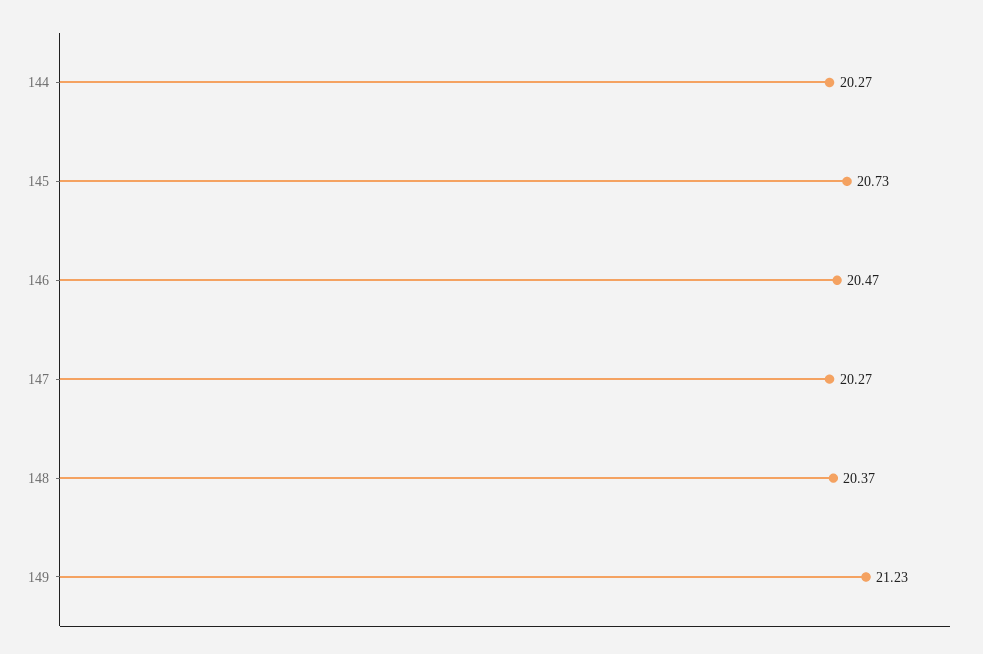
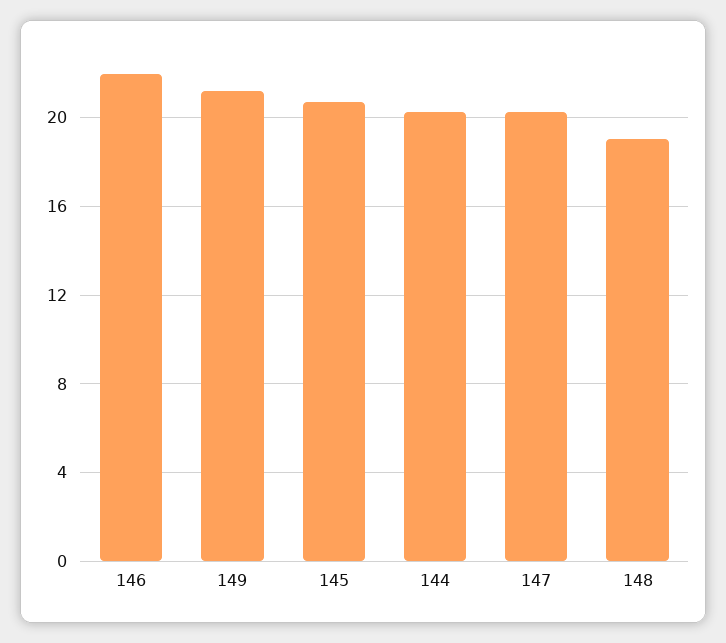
  {
    "144": 20.27,
    "145": 20.73,
-   "146": 20.47,
+   "146": 22,
    "147": 20.27,
-   "148": 20.37,
+   "148": 19,
    "149": 21.23
  }

